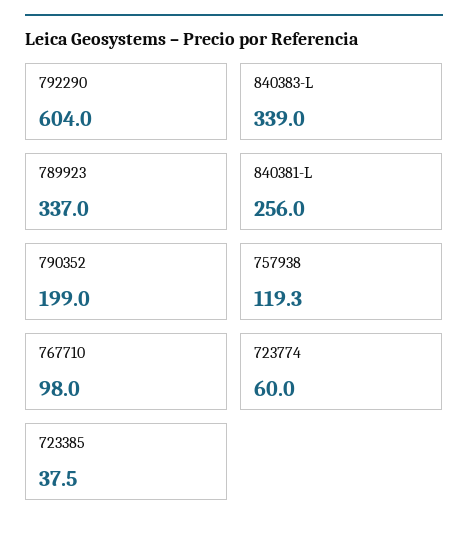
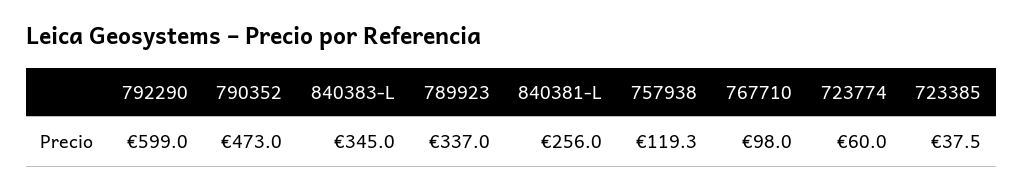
  {
-   "792290": 604,
+   "792290": 599,
-   "840383-L": 339,
+   "840383-L": 345,
    "789923": 337,
    "840381-L": 256,
-   "790352": 199,
+   "790352": 473,
    "757938": 119.3,
    "767710": 98,
    "723774": 60,
    "723385": 37.5
  }

